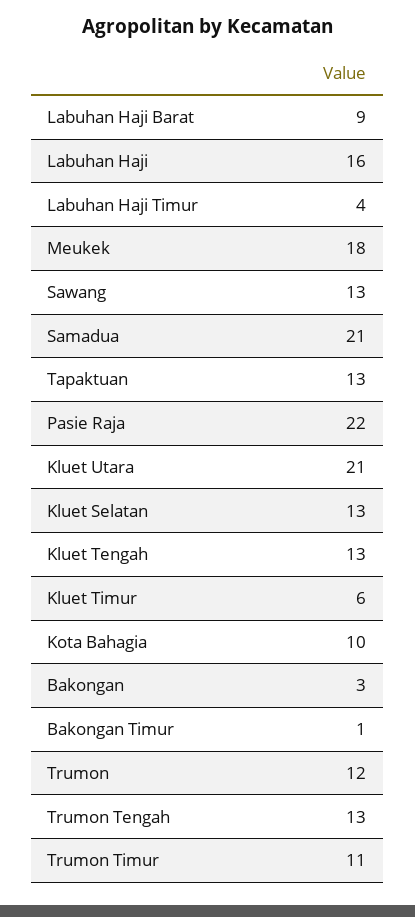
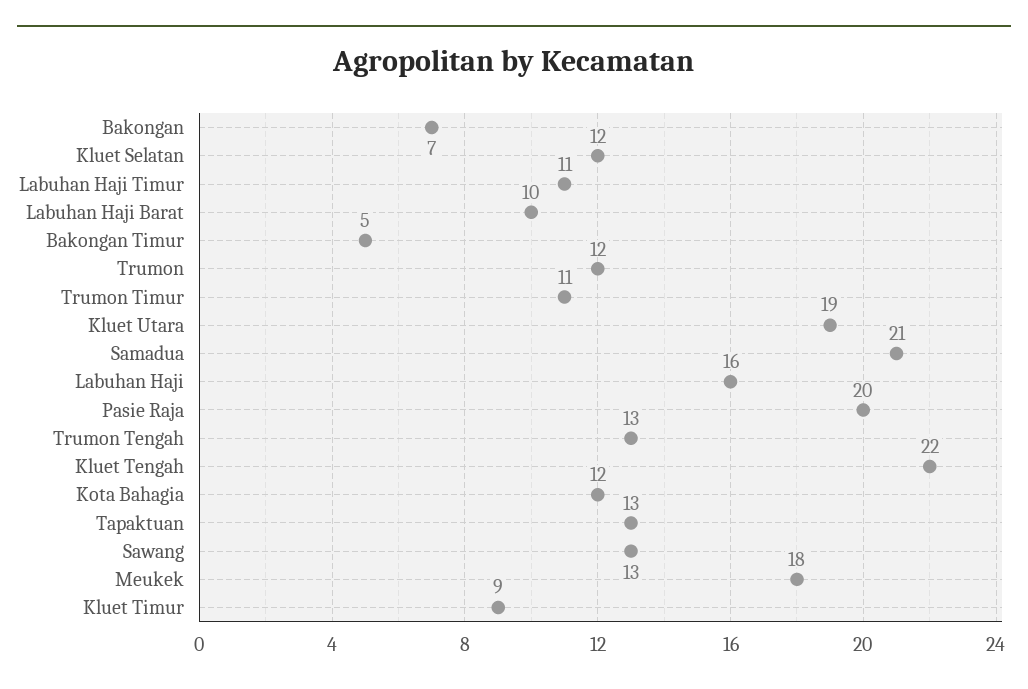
  {
-   "Labuhan Haji Barat": 9,
+   "Labuhan Haji Barat": 10,
    "Labuhan Haji": 16,
-   "Labuhan Haji Timur": 4,
+   "Labuhan Haji Timur": 11,
    "Meukek": 18,
    "Sawang": 13,
    "Samadua": 21,
    "Tapaktuan": 13,
-   "Pasie Raja": 22,
+   "Pasie Raja": 20,
-   "Kluet Utara": 21,
+   "Kluet Utara": 19,
-   "Kluet Selatan": 13,
+   "Kluet Selatan": 12,
-   "Kluet Tengah": 13,
+   "Kluet Tengah": 22,
-   "Kluet Timur": 6,
+   "Kluet Timur": 9,
-   "Kota Bahagia": 10,
+   "Kota Bahagia": 12,
-   "Bakongan": 3,
+   "Bakongan": 7,
-   "Bakongan Timur": 1,
+   "Bakongan Timur": 5,
    "Trumon": 12,
    "Trumon Tengah": 13,
    "Trumon Timur": 11
  }

